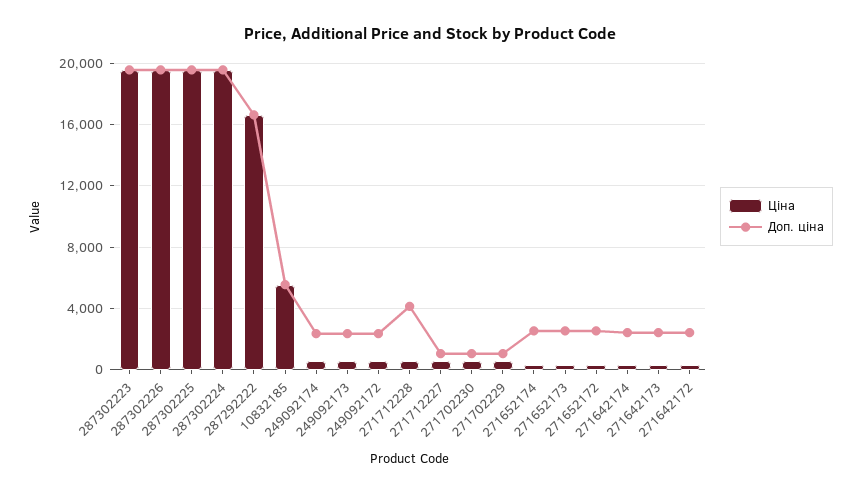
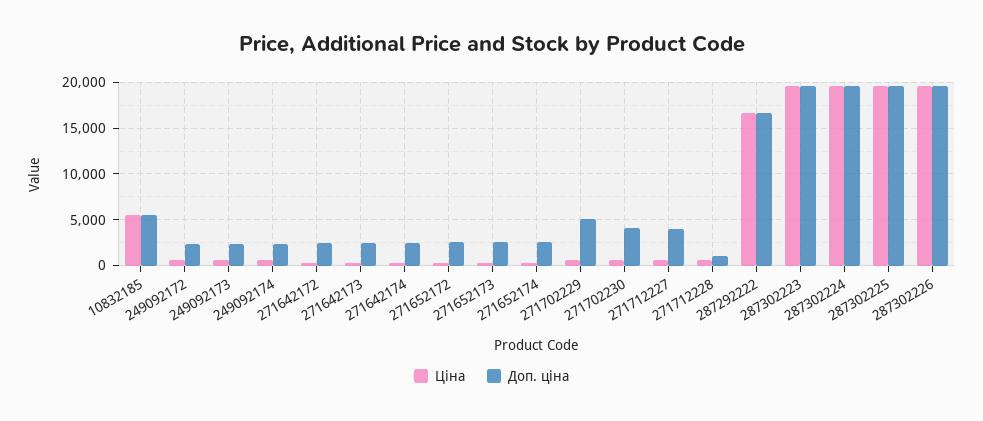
  {
    "Ціна": {
      "287302223": 19500,
      "287302226": 19500,
      "287302225": 19500,
      "287302224": 19500,
      "287292222": 16500,
      "10832185": 5500,
      "249092174": 500,
      "249092173": 500,
      "249092172": 500,
      "271712228": 500,
      "271712227": 500,
      "271702230": 500,
      "271702229": 500,
      "271652174": 500,
      "271652173": 500,
      "271652172": 500,
      "271642174": 500,
      "271642173": 500,
      "271642172": 500
    },
    "Доп. ціна": {
      "287302223": 19500,
      "287302226": 19500,
      "287302225": 19500,
      "287302224": 19500,
      "287292222": 16500,
      "10832185": 5500,
      "249092174": 2500,
      "249092173": 2500,
      "249092172": 2500,
-     "271712228": 4000,
+     "271712228": 1000,
-     "271712227": 1000,
+     "271712227": 4000,
-     "271702230": 1000,
+     "271702230": 4000,
-     "271702229": 1000,
+     "271702229": 5000,
      "271652174": 2500,
      "271652173": 2500,
      "271652172": 2500,
      "271642174": 2500,
      "271642173": 2500,
      "271642172": 2500
    }
  }

